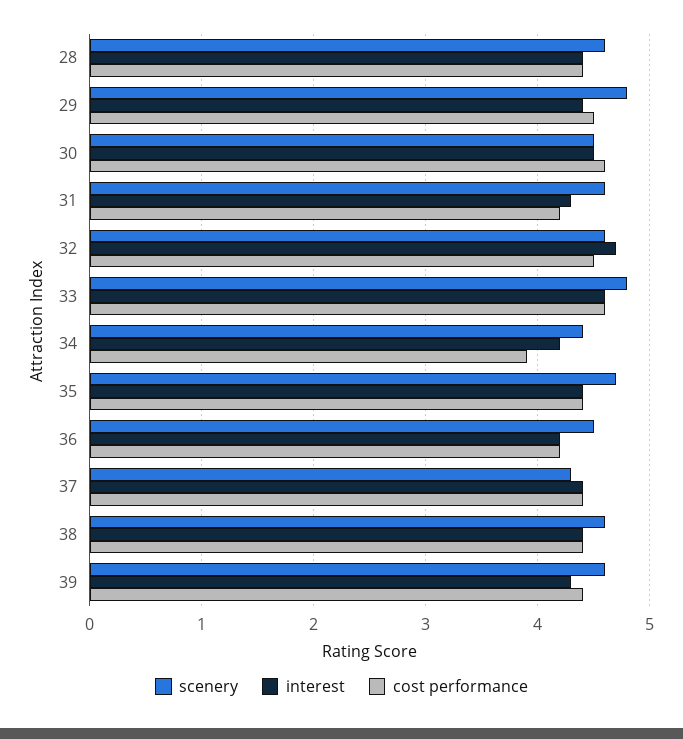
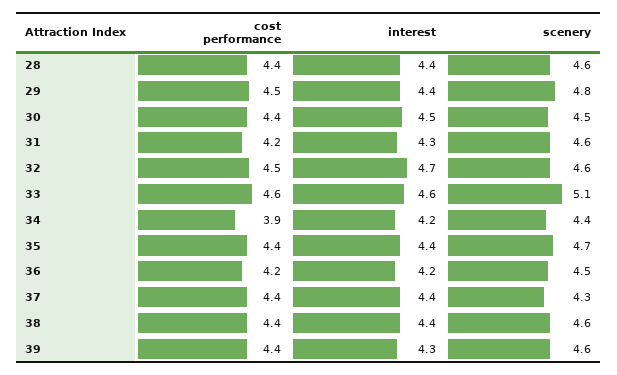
  {
    "scenery": {
      "28": 4.6,
      "29": 4.8,
      "30": 4.5,
      "31": 4.6,
      "32": 4.6,
-     "33": 4.8,
+     "33": 5.1,
      "34": 4.4,
      "35": 4.7,
      "36": 4.5,
      "37": 4.3,
      "38": 4.6,
      "39": 4.6
    },
    "interest": {
      "28": 4.4,
      "29": 4.4,
      "30": 4.5,
      "31": 4.3,
      "32": 4.7,
      "33": 4.6,
      "34": 4.2,
      "35": 4.4,
      "36": 4.2,
      "37": 4.4,
      "38": 4.4,
      "39": 4.3
    },
    "cost performance": {
      "28": 4.4,
      "29": 4.5,
-     "30": 4.6,
+     "30": 4.4,
      "31": 4.2,
      "32": 4.5,
      "33": 4.6,
      "34": 3.9,
      "35": 4.4,
      "36": 4.2,
      "37": 4.4,
      "38": 4.4,
      "39": 4.4
    }
  }

